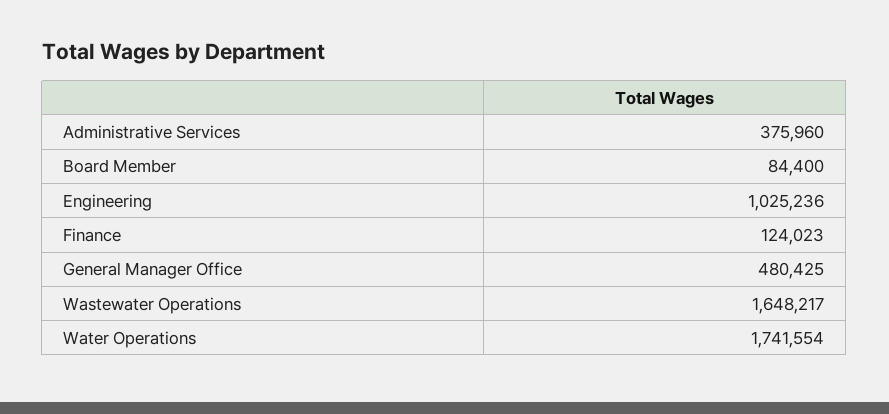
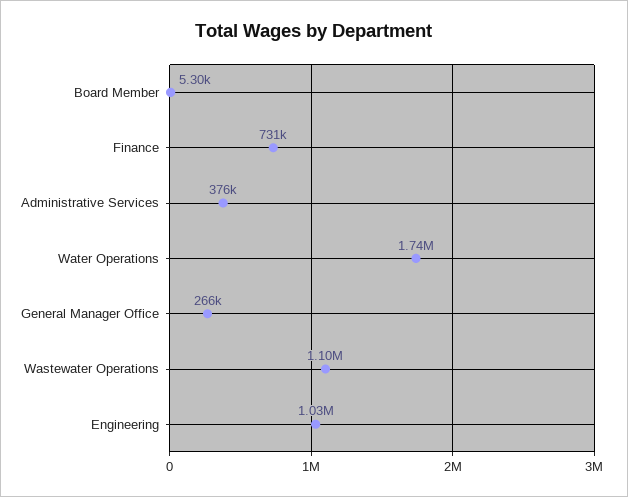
  {
    "Administrative Services": 375960,
-   "Board Member": 84400,
+   "Board Member": 5300,
    "Engineering": 1025236,
-   "Finance": 124023,
+   "Finance": 731000,
-   "General Manager Office": 480425,
+   "General Manager Office": 266000,
-   "Wastewater Operations": 1648217,
+   "Wastewater Operations": 1100000,
    "Water Operations": 1741554
  }

